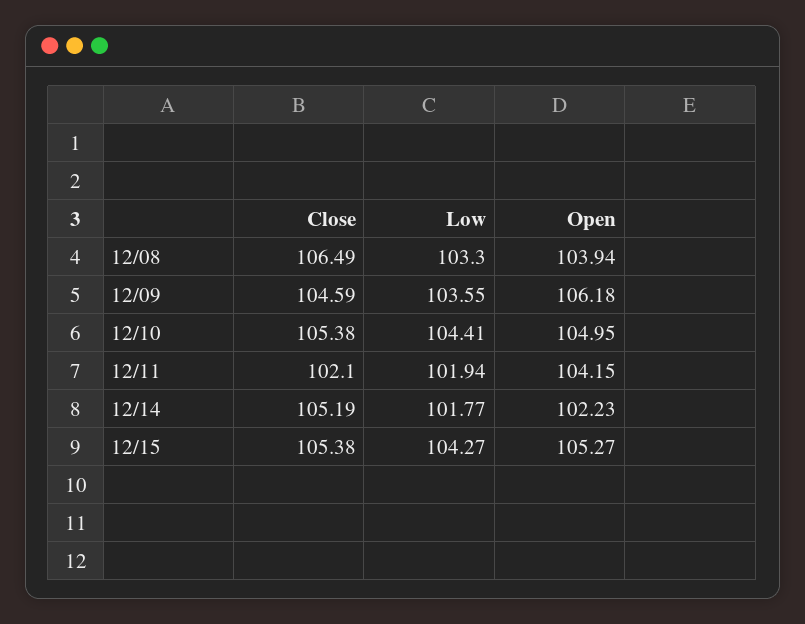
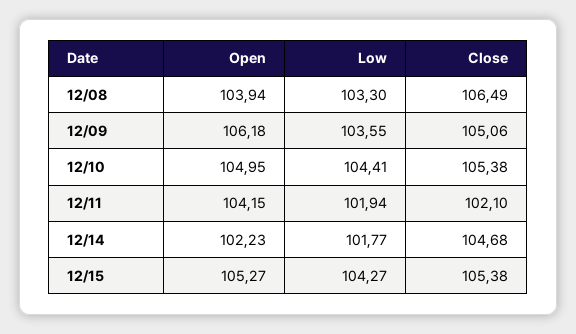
  {
    "Close": {
      "12/08": 106.49,
-     "12/09": 104.59,
+     "12/09": 105.06,
      "12/10": 105.38,
      "12/11": 102.1,
-     "12/14": 105.19,
+     "12/14": 104.68,
      "12/15": 105.38
    },
    "Low": {
      "12/08": 103.3,
      "12/09": 103.55,
      "12/10": 104.41,
      "12/11": 101.94,
      "12/14": 101.77,
      "12/15": 104.27
    },
    "Open": {
      "12/08": 103.94,
      "12/09": 106.18,
      "12/10": 104.95,
      "12/11": 104.15,
      "12/14": 102.23,
      "12/15": 105.27
    }
  }

